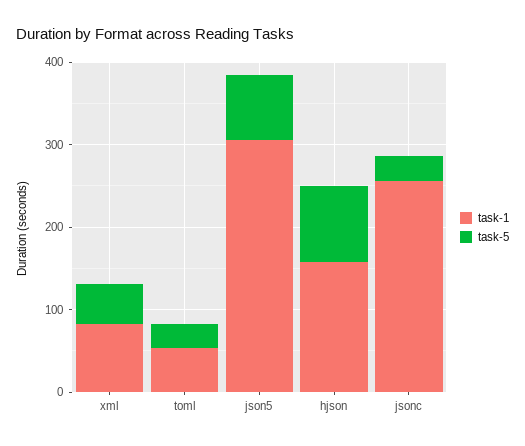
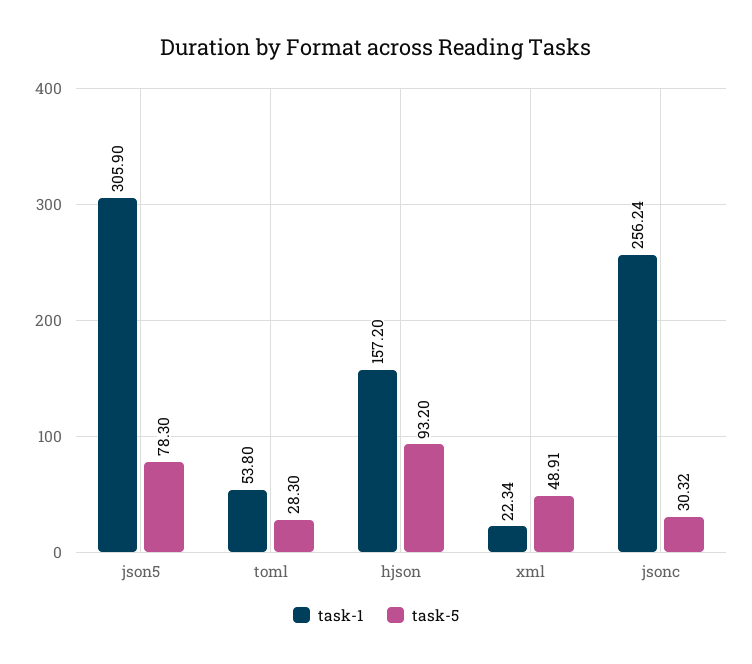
  {
    "task-1": {
-     "xml": 80,
+     "xml": 22.34,
      "toml": 53.8,
      "json5": 305.9,
      "hjson": 157.2,
      "jsonc": 256.24
    },
    "task-5": {
      "xml": 48.91,
      "toml": 28.3,
      "json5": 78.3,
      "hjson": 93.2,
      "jsonc": 30.32
    }
  }

